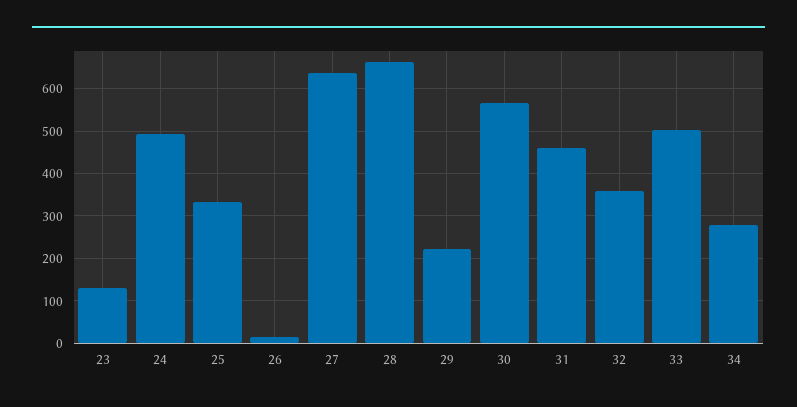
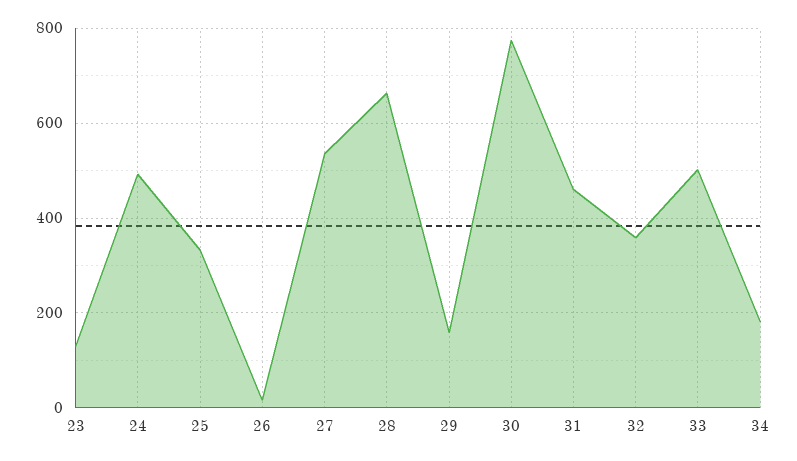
  {
    "23": 140,
    "24": 500,
    "25": 340,
    "26": 20,
-   "27": 640,
+   "27": 540,
    "28": 660,
-   "29": 220,
+   "29": 160,
-   "30": 560,
+   "30": 780,
    "31": 460,
    "32": 360,
    "33": 500,
-   "34": 280
+   "34": 180
  }

